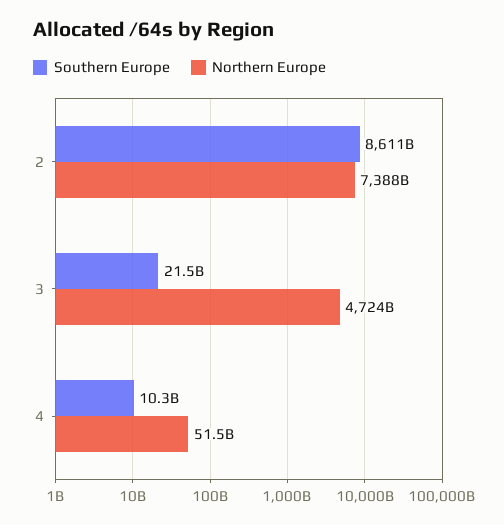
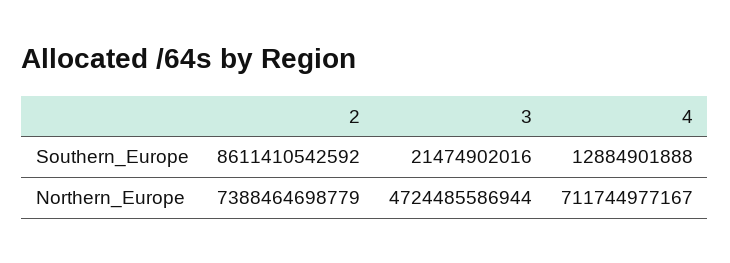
  {
    "Southern Europe": {
      "2": 8611410542592,
      "3": 21474902016,
-     "4": 10300000000
+     "4": 12884901888
    },
    "Northern Europe": {
      "2": 7388464698779,
      "3": 4724485586944,
-     "4": 51500000000
+     "4": 711744977167
    }
  }

